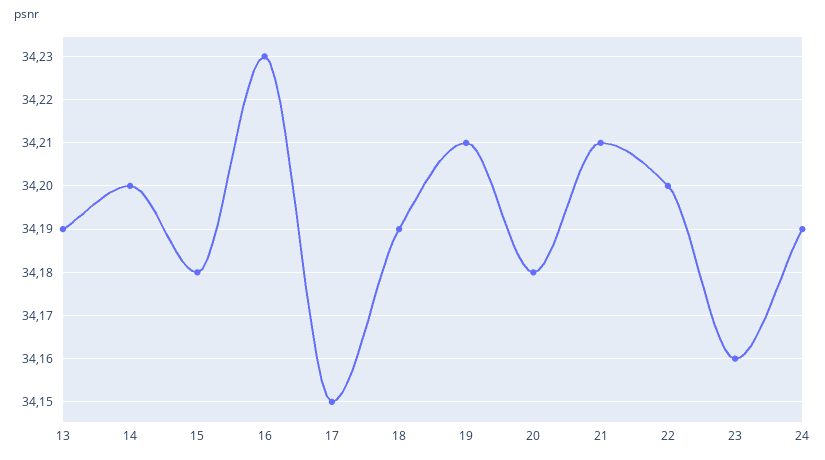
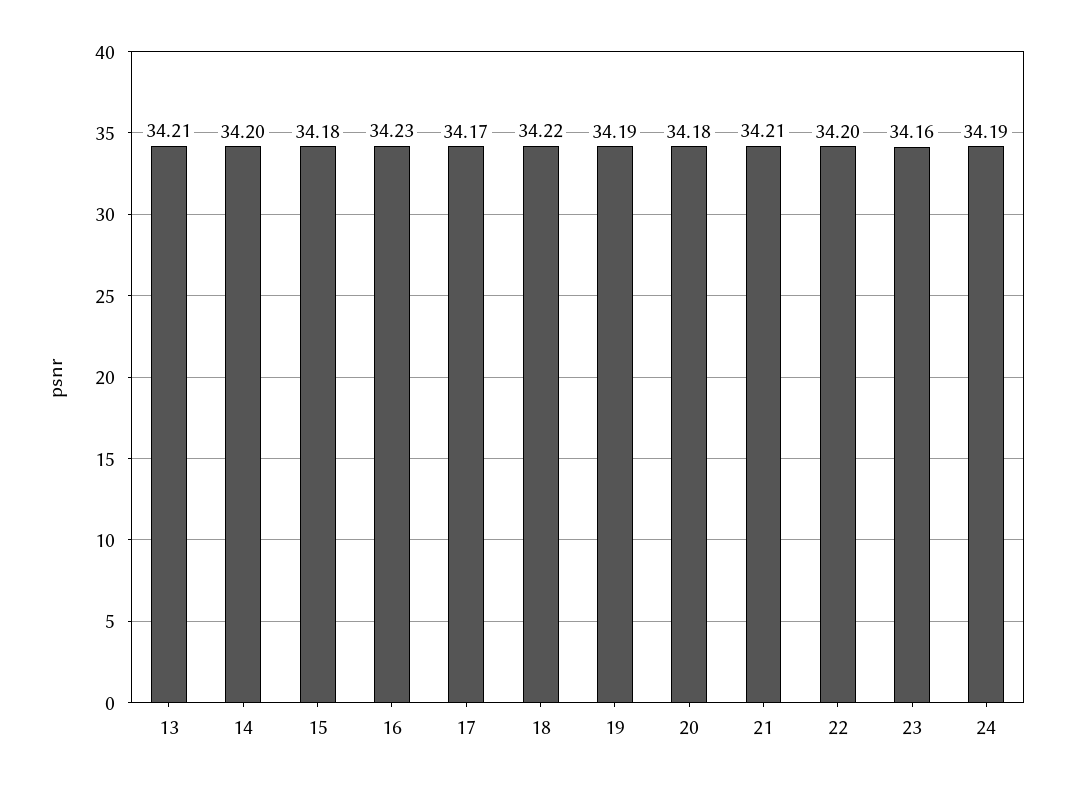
  {
-   "13": 34.19,
+   "13": 34.21,
    "14": 34.2,
    "15": 34.18,
    "16": 34.23,
-   "17": 34.15,
+   "17": 34.17,
-   "18": 34.19,
+   "18": 34.22,
-   "19": 34.21,
+   "19": 34.19,
    "20": 34.18,
    "21": 34.21,
    "22": 34.2,
    "23": 34.16,
    "24": 34.19
  }

